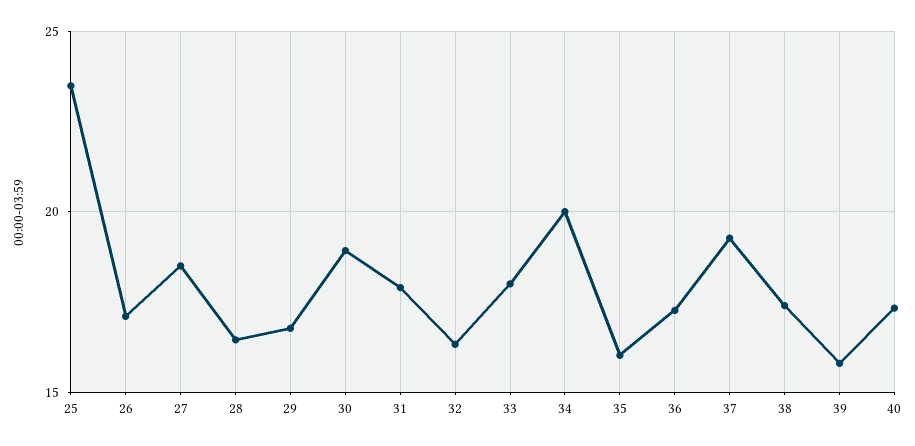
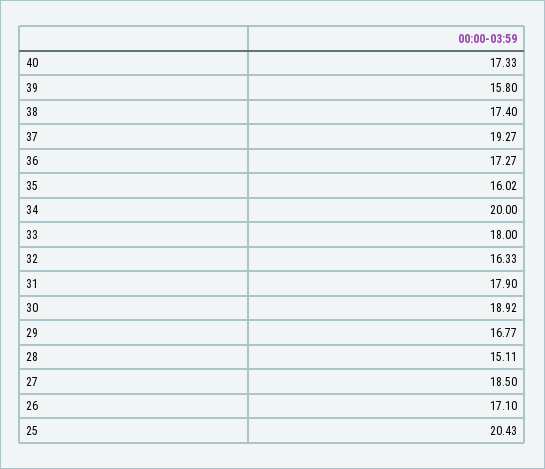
  {
-   "25": 23.5,
+   "25": 20.43,
    "26": 17.1,
    "27": 18.5,
-   "28": 16.5,
+   "28": 15.11,
    "29": 16.77,
    "30": 18.92,
    "31": 17.9,
    "32": 16.33,
    "33": 18,
    "34": 20,
    "35": 16.02,
    "36": 17.27,
    "37": 19.27,
    "38": 17.4,
    "39": 15.8,
    "40": 17.33
  }

